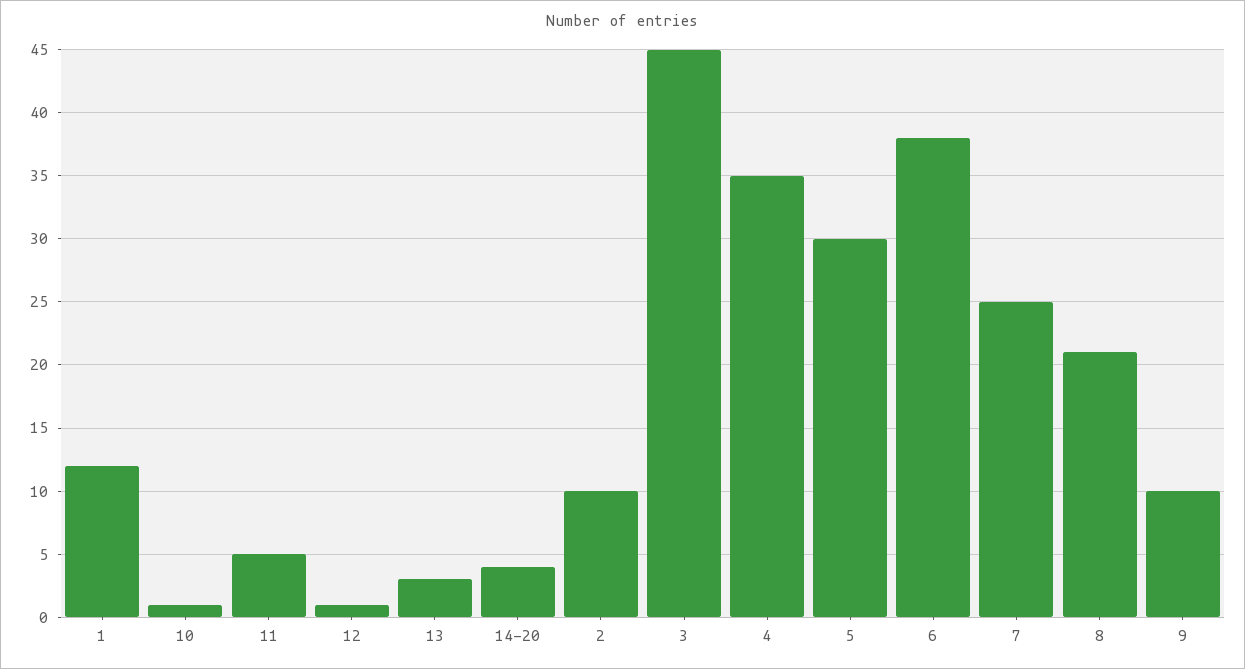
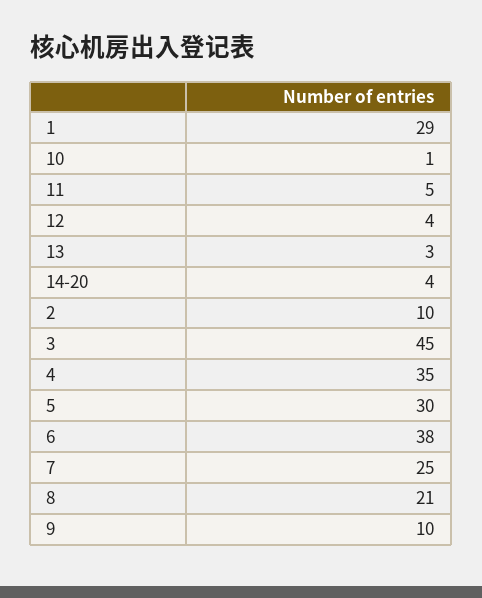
  {
-   "1": 12,
+   "1": 29,
    "10": 1,
    "11": 5,
-   "12": 1,
+   "12": 4,
    "13": 3,
    "14-20": 4,
    "2": 10,
    "3": 45,
    "4": 35,
    "5": 30,
    "6": 38,
    "7": 25,
    "8": 21,
    "9": 10
  }

